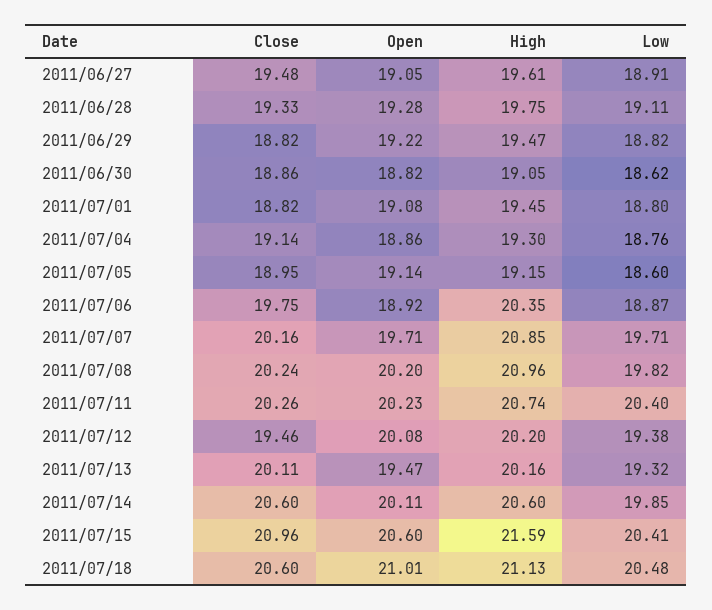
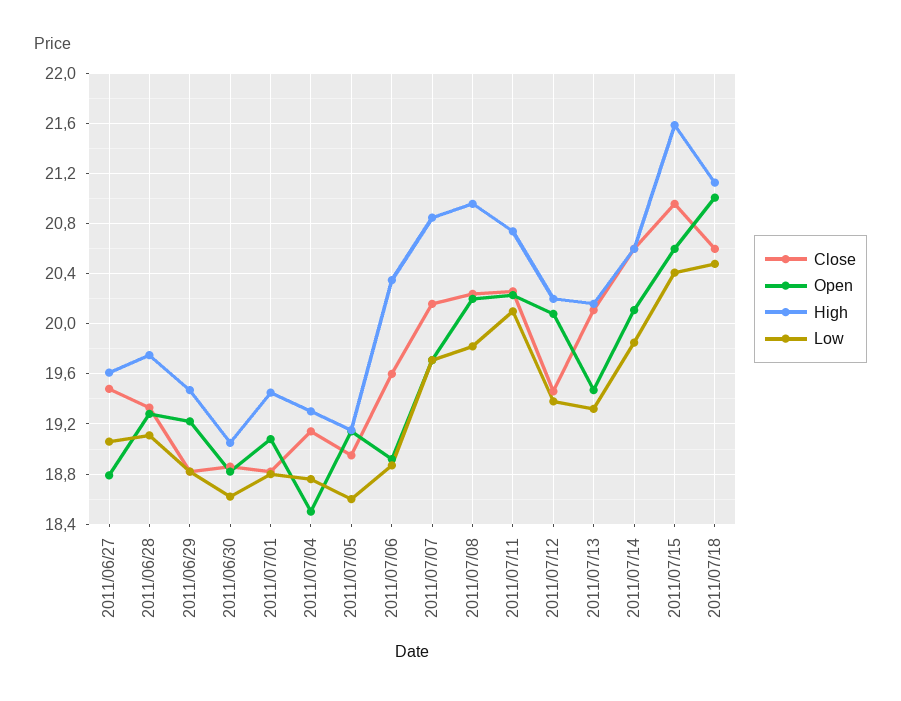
  {
    "Close": {
      "2011/06/27": 19.48,
      "2011/06/28": 19.33,
      "2011/06/29": 18.82,
      "2011/06/30": 18.86,
      "2011/07/01": 18.82,
      "2011/07/04": 19.14,
      "2011/07/05": 18.95,
-     "2011/07/06": 19.75,
+     "2011/07/06": 19.6,
      "2011/07/07": 20.16,
      "2011/07/08": 20.24,
      "2011/07/11": 20.26,
      "2011/07/12": 19.46,
      "2011/07/13": 20.11,
      "2011/07/14": 20.6,
      "2011/07/15": 20.96,
      "2011/07/18": 20.6
    },
    "Open": {
-     "2011/06/27": 19.05,
+     "2011/06/27": 18.8,
      "2011/06/28": 19.28,
      "2011/06/29": 19.22,
      "2011/06/30": 18.82,
      "2011/07/01": 19.08,
-     "2011/07/04": 18.86,
+     "2011/07/04": 18.5,
      "2011/07/05": 19.14,
      "2011/07/06": 18.92,
      "2011/07/07": 19.71,
      "2011/07/08": 20.2,
      "2011/07/11": 20.23,
      "2011/07/12": 20.08,
      "2011/07/13": 19.47,
      "2011/07/14": 20.11,
      "2011/07/15": 20.6,
      "2011/07/18": 21.01
    },
    "High": {
      "2011/06/27": 19.61,
      "2011/06/28": 19.75,
      "2011/06/29": 19.47,
      "2011/06/30": 19.05,
      "2011/07/01": 19.45,
      "2011/07/04": 19.3,
      "2011/07/05": 19.15,
      "2011/07/06": 20.35,
      "2011/07/07": 20.85,
      "2011/07/08": 20.96,
      "2011/07/11": 20.74,
      "2011/07/12": 20.2,
      "2011/07/13": 20.16,
      "2011/07/14": 20.6,
      "2011/07/15": 21.59,
      "2011/07/18": 21.13
    },
    "Low": {
-     "2011/06/27": 18.91,
+     "2011/06/27": 19.05,
      "2011/06/28": 19.11,
      "2011/06/29": 18.82,
      "2011/06/30": 18.62,
      "2011/07/01": 18.8,
      "2011/07/04": 18.76,
      "2011/07/05": 18.6,
      "2011/07/06": 18.87,
      "2011/07/07": 19.71,
      "2011/07/08": 19.82,
-     "2011/07/11": 20.4,
+     "2011/07/11": 20.1,
      "2011/07/12": 19.38,
      "2011/07/13": 19.32,
      "2011/07/14": 19.85,
      "2011/07/15": 20.41,
      "2011/07/18": 20.48
    }
  }

